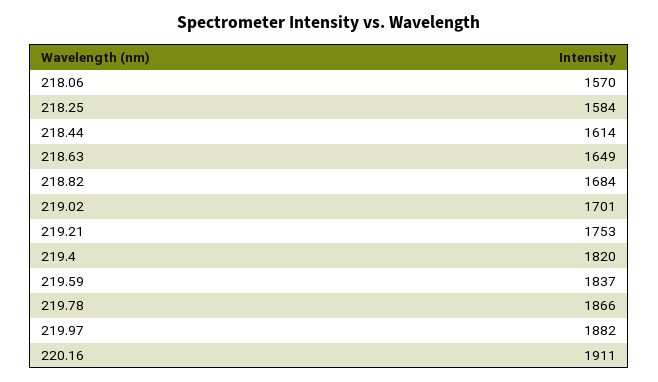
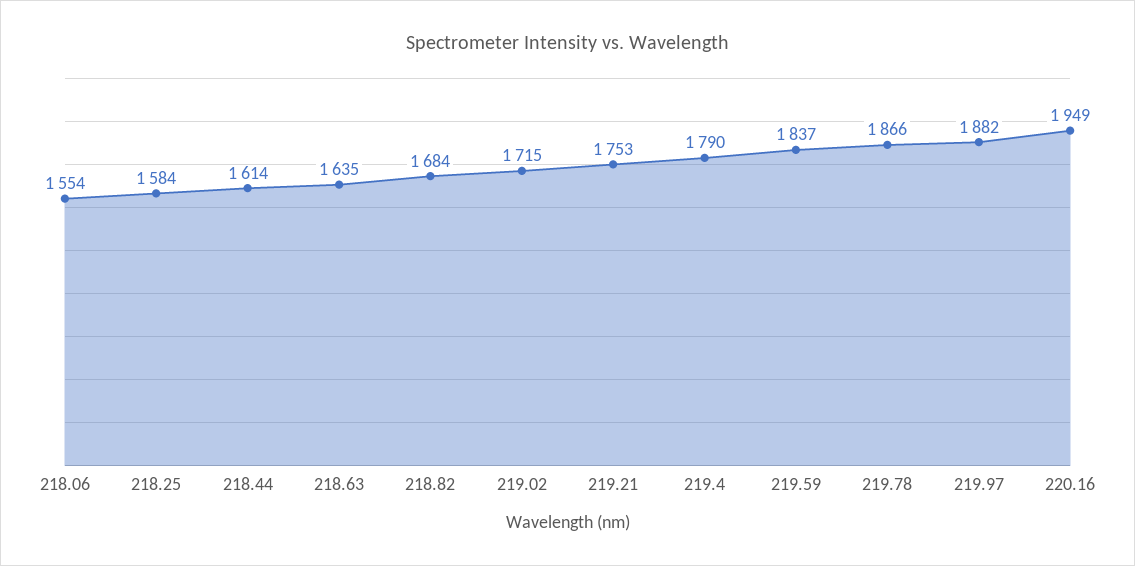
  {
-   "218.06": 1570,
+   "218.06": 1554,
    "218.25": 1584,
    "218.44": 1614,
-   "218.63": 1649,
+   "218.63": 1635,
    "218.82": 1684,
-   "219.02": 1701,
+   "219.02": 1715,
    "219.21": 1753,
-   "219.4": 1820,
+   "219.4": 1790,
    "219.59": 1837,
    "219.78": 1866,
    "219.97": 1882,
-   "220.16": 1911
+   "220.16": 1949
  }

